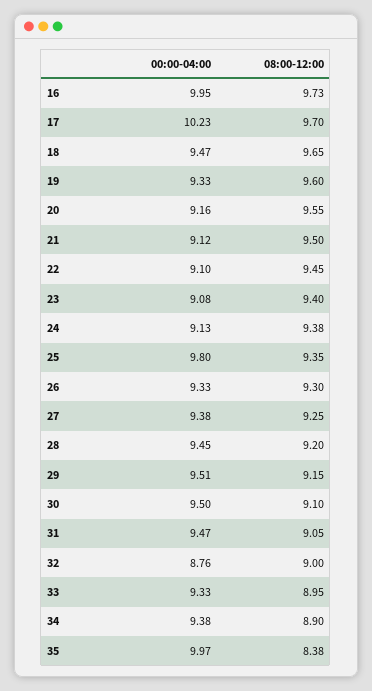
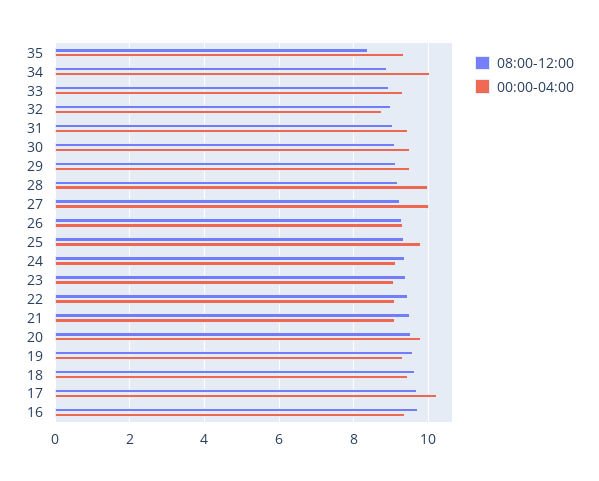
  {
    "00:00-04:00": {
-     "16": 9.95,
+     "16": 9.4,
      "17": 10.23,
      "18": 9.47,
      "19": 9.33,
-     "20": 9.16,
+     "20": 9.8,
      "21": 9.12,
      "22": 9.1,
      "23": 9.08,
      "24": 9.13,
      "25": 9.8,
      "26": 9.33,
-     "27": 9.38,
+     "27": 10,
-     "28": 9.45,
+     "28": 10,
      "29": 9.51,
      "30": 9.5,
      "31": 9.47,
      "32": 8.76,
      "33": 9.33,
-     "34": 9.38,
+     "34": 10,
-     "35": 9.97
+     "35": 9.4
    },
    "08:00-12:00": {
      "16": 9.73,
      "17": 9.7,
      "18": 9.65,
      "19": 9.6,
      "20": 9.55,
      "21": 9.5,
      "22": 9.45,
      "23": 9.4,
      "24": 9.38,
      "25": 9.35,
      "26": 9.3,
      "27": 9.25,
      "28": 9.2,
      "29": 9.15,
      "30": 9.1,
      "31": 9.05,
      "32": 9,
      "33": 8.95,
      "34": 8.9,
      "35": 8.38
    }
  }

